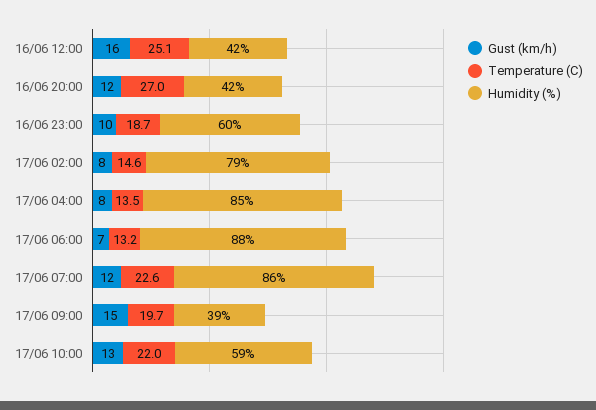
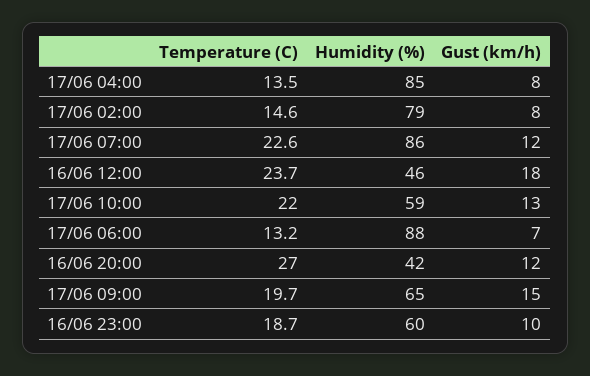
  {
    "Gust (km/h)": {
-     "16/06 12:00": 16,
+     "16/06 12:00": 18,
      "16/06 20:00": 12,
      "16/06 23:00": 10,
      "17/06 02:00": 8,
      "17/06 04:00": 8,
      "17/06 06:00": 7,
      "17/06 07:00": 12,
      "17/06 09:00": 15,
      "17/06 10:00": 13
    },
    "Temperature (C)": {
-     "16/06 12:00": 25.1,
+     "16/06 12:00": 23.7,
      "16/06 20:00": 27,
      "16/06 23:00": 18.7,
      "17/06 02:00": 14.6,
      "17/06 04:00": 13.5,
      "17/06 06:00": 13.2,
      "17/06 07:00": 22.6,
      "17/06 09:00": 19.7,
      "17/06 10:00": 22
    },
    "Humidity (%)": {
-     "16/06 12:00": 42,
+     "16/06 12:00": 46,
      "16/06 20:00": 42,
      "16/06 23:00": 60,
      "17/06 02:00": 79,
      "17/06 04:00": 85,
      "17/06 06:00": 88,
      "17/06 07:00": 86,
-     "17/06 09:00": 39,
+     "17/06 09:00": 65,
      "17/06 10:00": 59
    }
  }

